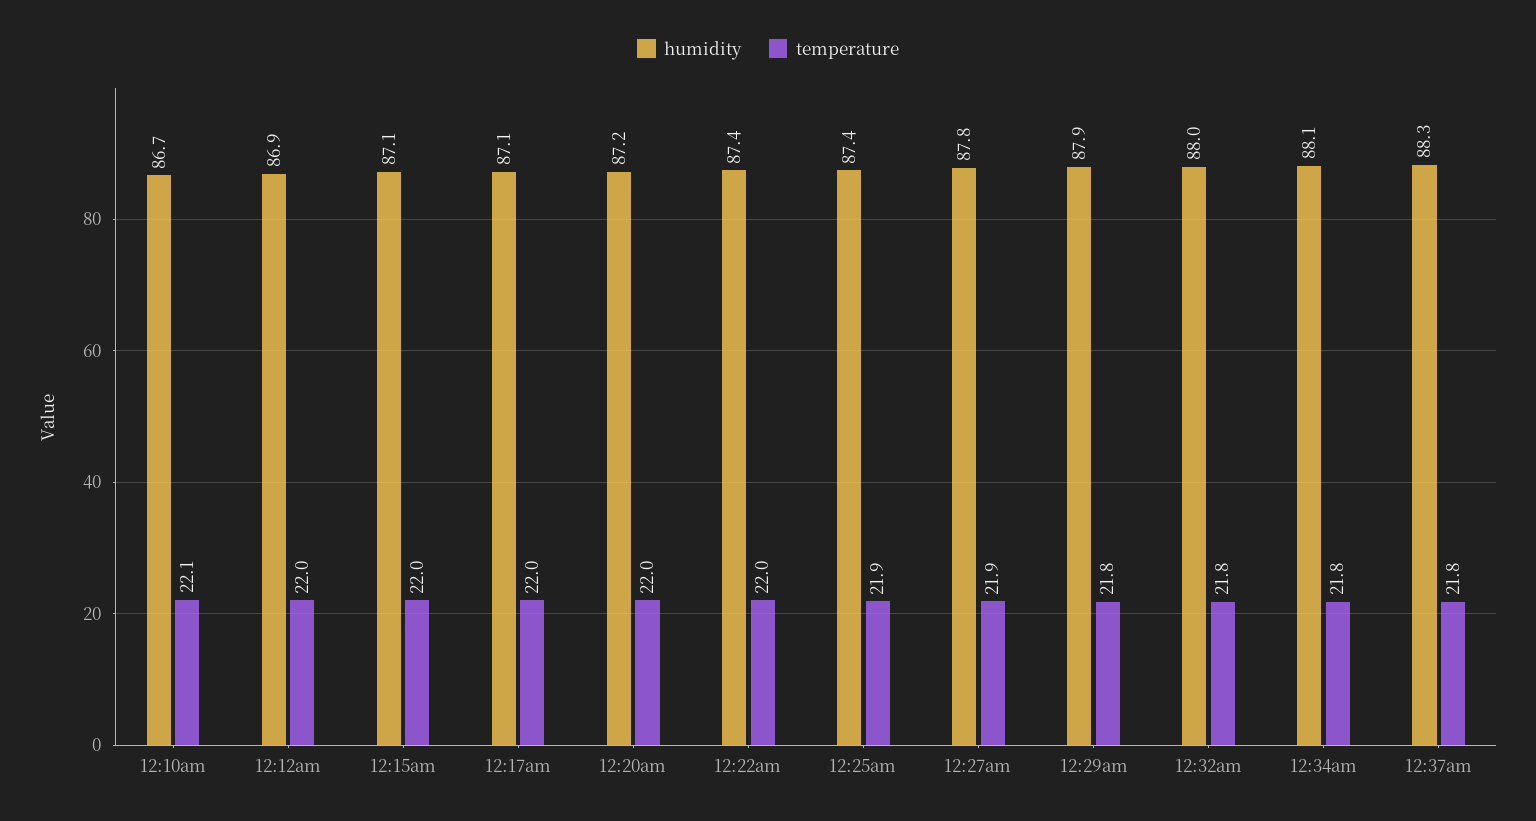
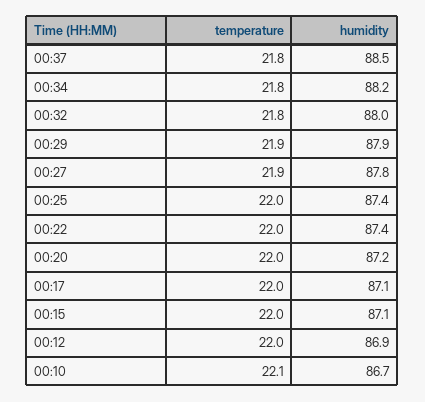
  {
    "humidity": {
      "12:10am": 86.7,
      "12:12am": 86.9,
      "12:15am": 87.1,
      "12:17am": 87.1,
      "12:20am": 87.2,
      "12:22am": 87.4,
      "12:25am": 87.4,
      "12:27am": 87.8,
      "12:29am": 87.9,
      "12:32am": 88,
-     "12:34am": 88.1,
+     "12:34am": 88.2,
-     "12:37am": 88.3
+     "12:37am": 88.5
    },
    "temperature": {
      "12:10am": 22.1,
      "12:12am": 22,
      "12:15am": 22,
      "12:17am": 22,
      "12:20am": 22,
      "12:22am": 22,
-     "12:25am": 21.9,
+     "12:25am": 22,
      "12:27am": 21.9,
-     "12:29am": 21.8,
+     "12:29am": 21.9,
      "12:32am": 21.8,
      "12:34am": 21.8,
      "12:37am": 21.8
    }
  }

